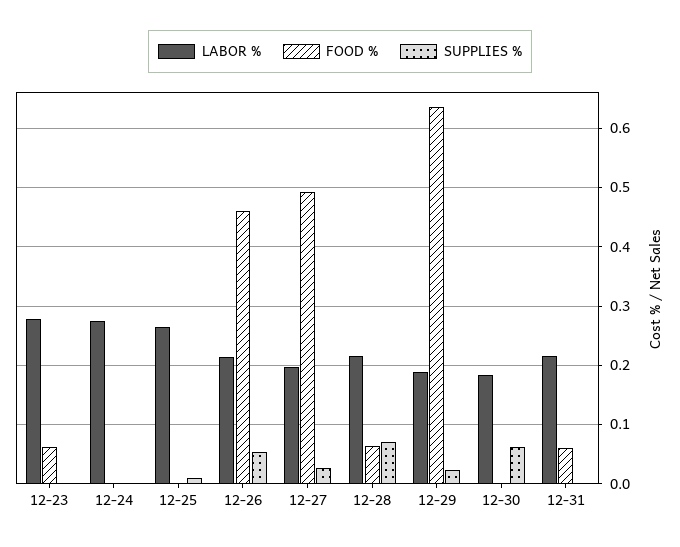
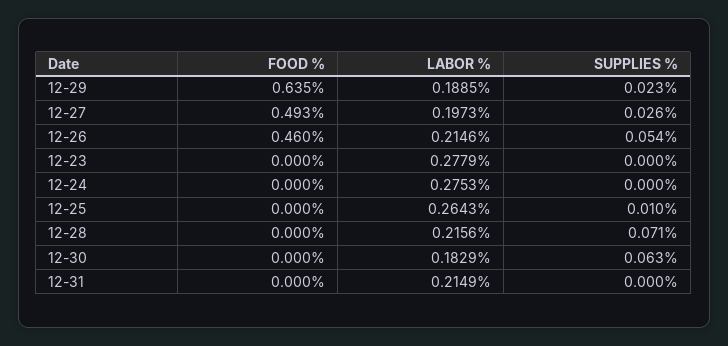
  {
    "LABOR %": {
      "12-23": 0.2779,
      "12-24": 0.2753,
      "12-25": 0.2643,
      "12-26": 0.2146,
      "12-27": 0.1973,
      "12-28": 0.2156,
      "12-29": 0.1885,
      "12-30": 0.1829,
      "12-31": 0.2149
    },
    "FOOD %": {
-     "12-23": 0.06,
+     "12-23": 0,
      "12-24": 0,
      "12-25": 0,
      "12-26": 0.46,
      "12-27": 0.493,
-     "12-28": 0.06,
+     "12-28": 0,
      "12-29": 0.635,
      "12-30": 0,
-     "12-31": 0.06
+     "12-31": 0
    },
    "SUPPLIES %": {
      "12-23": 0,
      "12-24": 0,
      "12-25": 0.01,
      "12-26": 0.054,
      "12-27": 0.026,
      "12-28": 0.071,
      "12-29": 0.023,
      "12-30": 0.063,
      "12-31": 0
    }
  }

